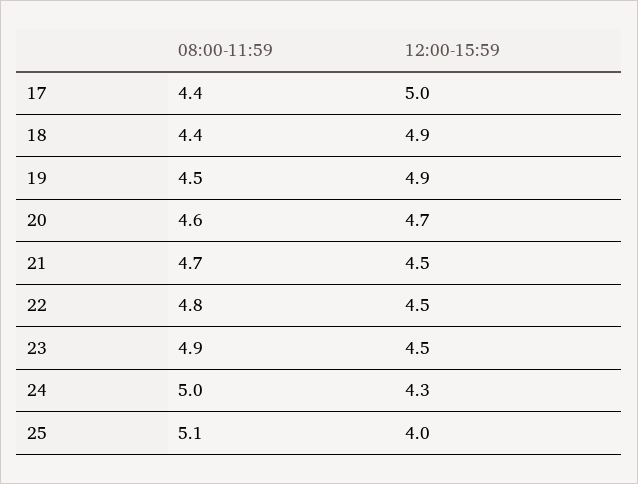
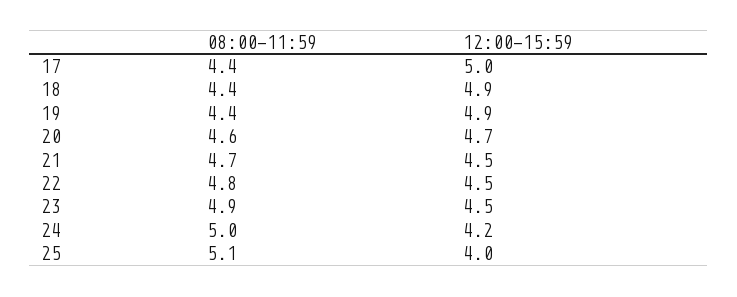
  {
    "08:00-11:59": {
      "17": 4.4,
      "18": 4.4,
-     "19": 4.5,
+     "19": 4.4,
      "20": 4.6,
      "21": 4.7,
      "22": 4.8,
      "23": 4.9,
      "24": 5,
      "25": 5.1
    },
    "12:00-15:59": {
      "17": 5,
      "18": 4.9,
      "19": 4.9,
      "20": 4.7,
      "21": 4.5,
      "22": 4.5,
      "23": 4.5,
-     "24": 4.3,
+     "24": 4.2,
      "25": 4
    }
  }

